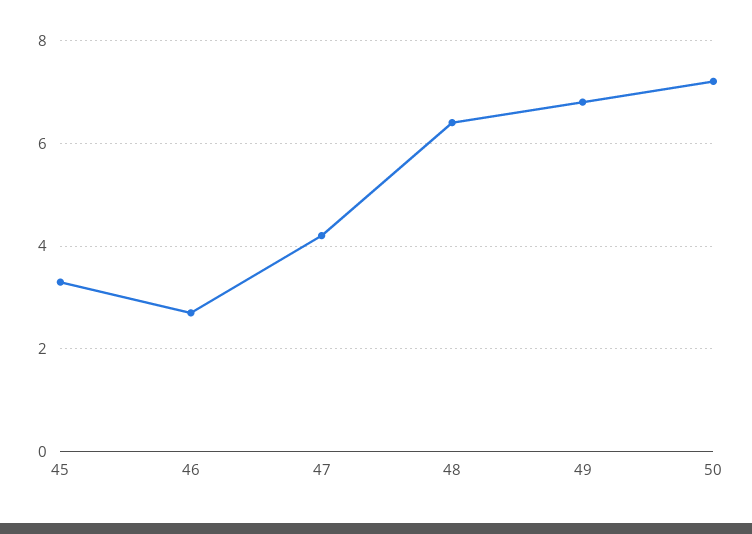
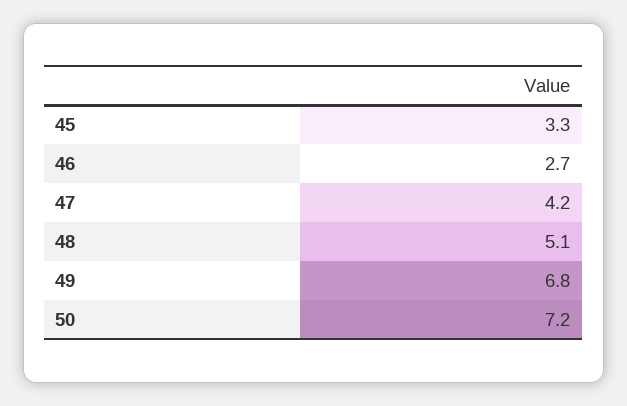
  {
    "45": 3.3,
    "46": 2.7,
    "47": 4.2,
-   "48": 6.5,
+   "48": 5.1,
    "49": 6.8,
    "50": 7.2
  }

